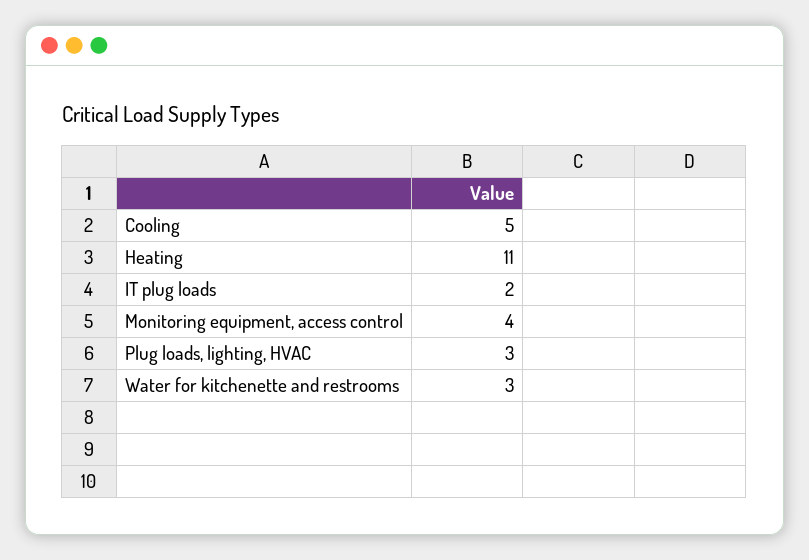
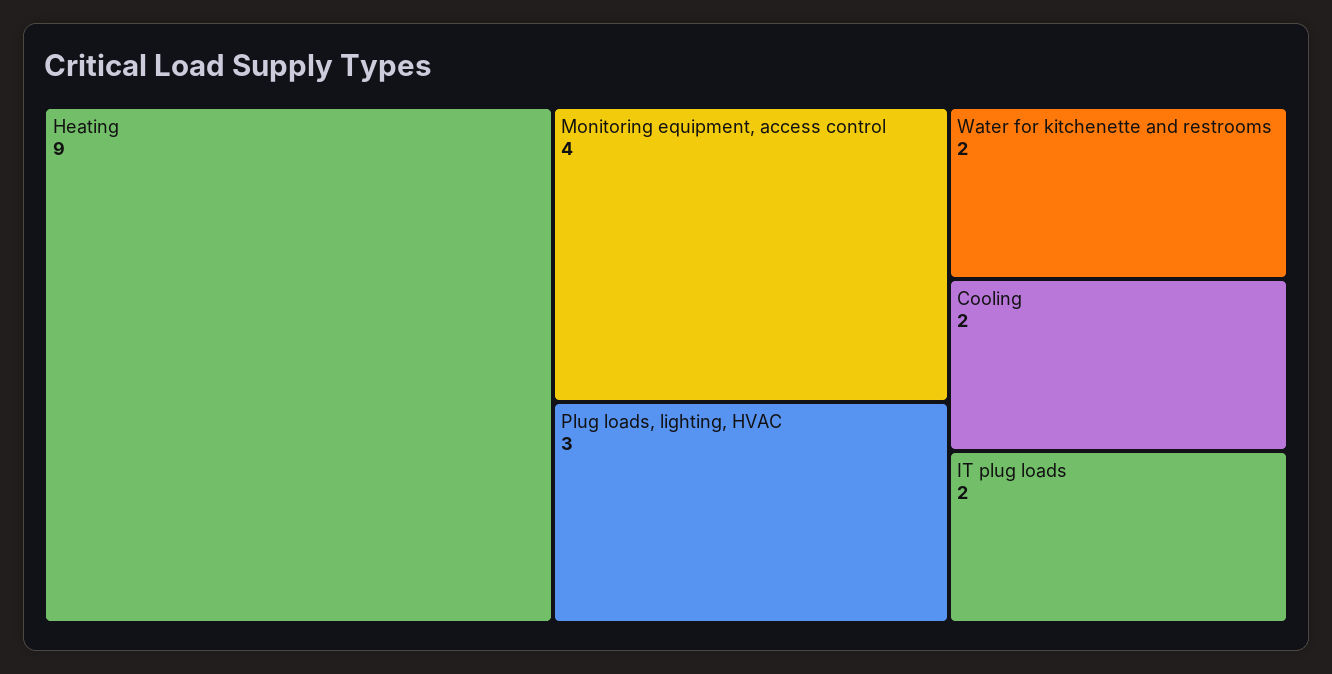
  {
-   "Cooling": 5,
+   "Cooling": 2,
-   "Heating": 11,
+   "Heating": 9,
    "IT plug loads": 2,
    "Monitoring equipment, access control": 4,
    "Plug loads, lighting, HVAC": 3,
-   "Water for kitchenette and restrooms": 3
+   "Water for kitchenette and restrooms": 2
  }

